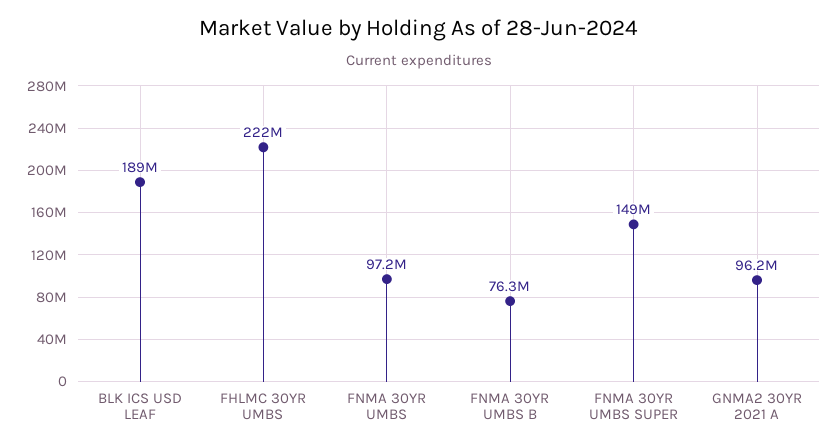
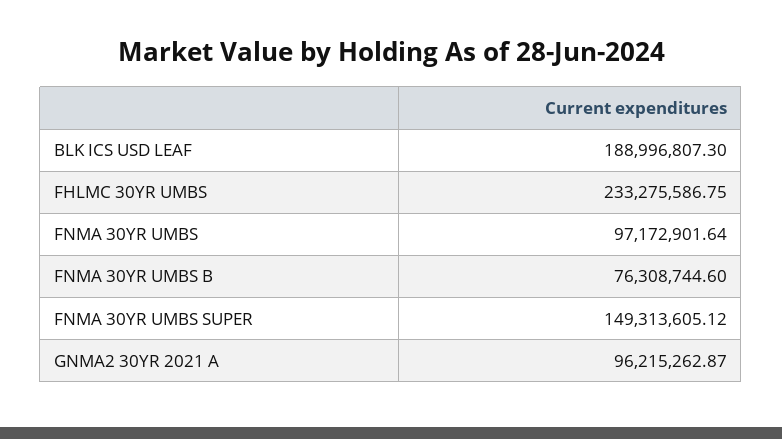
  {
    "BLK ICS USD LEAF": 188996807.3,
-   "FHLMC 30YR UMBS": 222000000,
+   "FHLMC 30YR UMBS": 233275586.75,
    "FNMA 30YR UMBS": 97172901.64,
    "FNMA 30YR UMBS B": 76308744.6,
    "FNMA 30YR UMBS SUPER": 149313605.12,
    "GNMA2 30YR 2021 A": 96215262.87
  }

